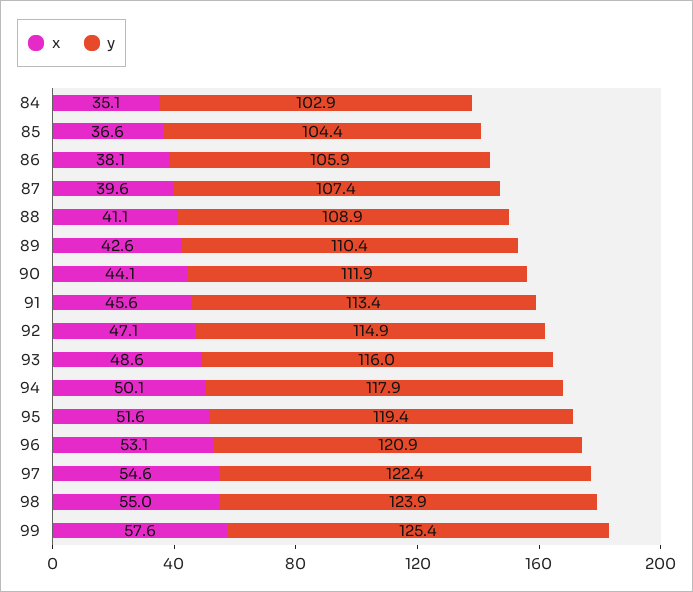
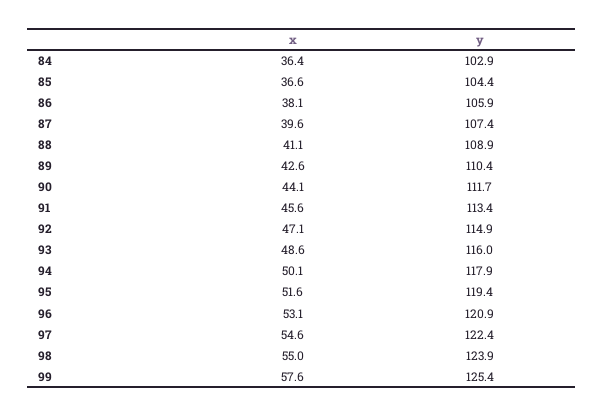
  {
    "x": {
-     "84": 35.1,
+     "84": 36.4,
      "85": 36.6,
      "86": 38.1,
      "87": 39.6,
      "88": 41.1,
      "89": 42.6,
      "90": 44.1,
      "91": 45.6,
      "92": 47.1,
      "93": 48.6,
      "94": 50.1,
      "95": 51.6,
      "96": 53.1,
      "97": 54.6,
      "98": 55,
      "99": 57.6
    },
    "y": {
      "84": 102.9,
      "85": 104.4,
      "86": 105.9,
      "87": 107.4,
      "88": 108.9,
      "89": 110.4,
-     "90": 111.9,
+     "90": 111.7,
      "91": 113.4,
      "92": 114.9,
      "93": 116,
      "94": 117.9,
      "95": 119.4,
      "96": 120.9,
      "97": 122.4,
      "98": 123.9,
      "99": 125.4
    }
  }

